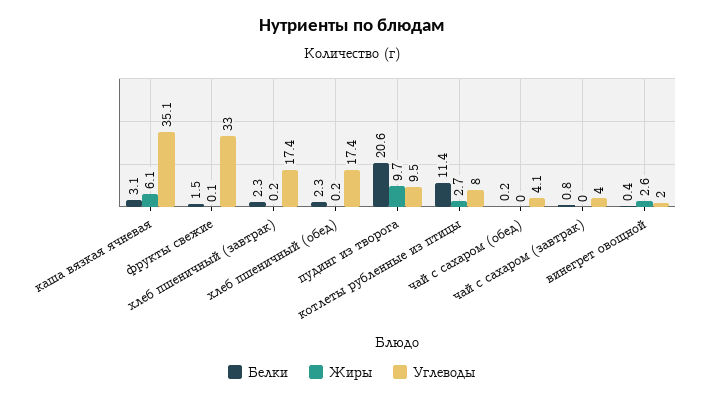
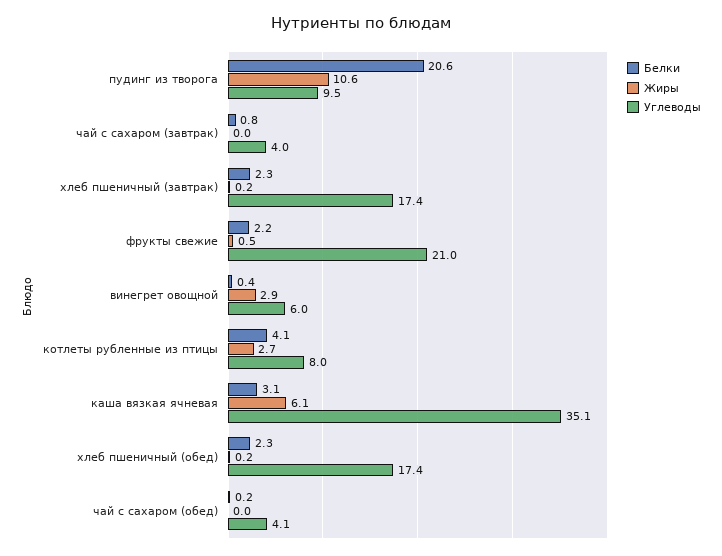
  {
    "Белки": {
      "каша вязкая ячневая": 3.1,
-     "фрукты свежие": 1.5,
+     "фрукты свежие": 2.2,
      "хлеб пшеничный (завтрак)": 2.3,
      "хлеб пшеничный (обед)": 2.3,
      "пудинг из творога": 20.6,
-     "котлеты рубленные из птицы": 11.4,
+     "котлеты рубленные из птицы": 4.1,
      "чай с сахаром (обед)": 0.2,
      "чай с сахаром (завтрак)": 0.8,
      "винегрет овощной": 0.4
    },
    "Жиры": {
      "каша вязкая ячневая": 6.1,
-     "фрукты свежие": 0.1,
+     "фрукты свежие": 0.5,
      "хлеб пшеничный (завтрак)": 0.2,
      "хлеб пшеничный (обед)": 0.2,
-     "пудинг из творога": 9.7,
+     "пудинг из творога": 10.6,
      "котлеты рубленные из птицы": 2.7,
      "чай с сахаром (обед)": 0,
      "чай с сахаром (завтрак)": 0,
-     "винегрет овощной": 2.6
+     "винегрет овощной": 2.9
    },
    "Углеводы": {
      "каша вязкая ячневая": 35.1,
-     "фрукты свежие": 33,
+     "фрукты свежие": 21,
      "хлеб пшеничный (завтрак)": 17.4,
      "хлеб пшеничный (обед)": 17.4,
      "пудинг из творога": 9.5,
      "котлеты рубленные из птицы": 8,
      "чай с сахаром (обед)": 4.1,
      "чай с сахаром (завтрак)": 4,
-     "винегрет овощной": 2
+     "винегрет овощной": 6
    }
  }

